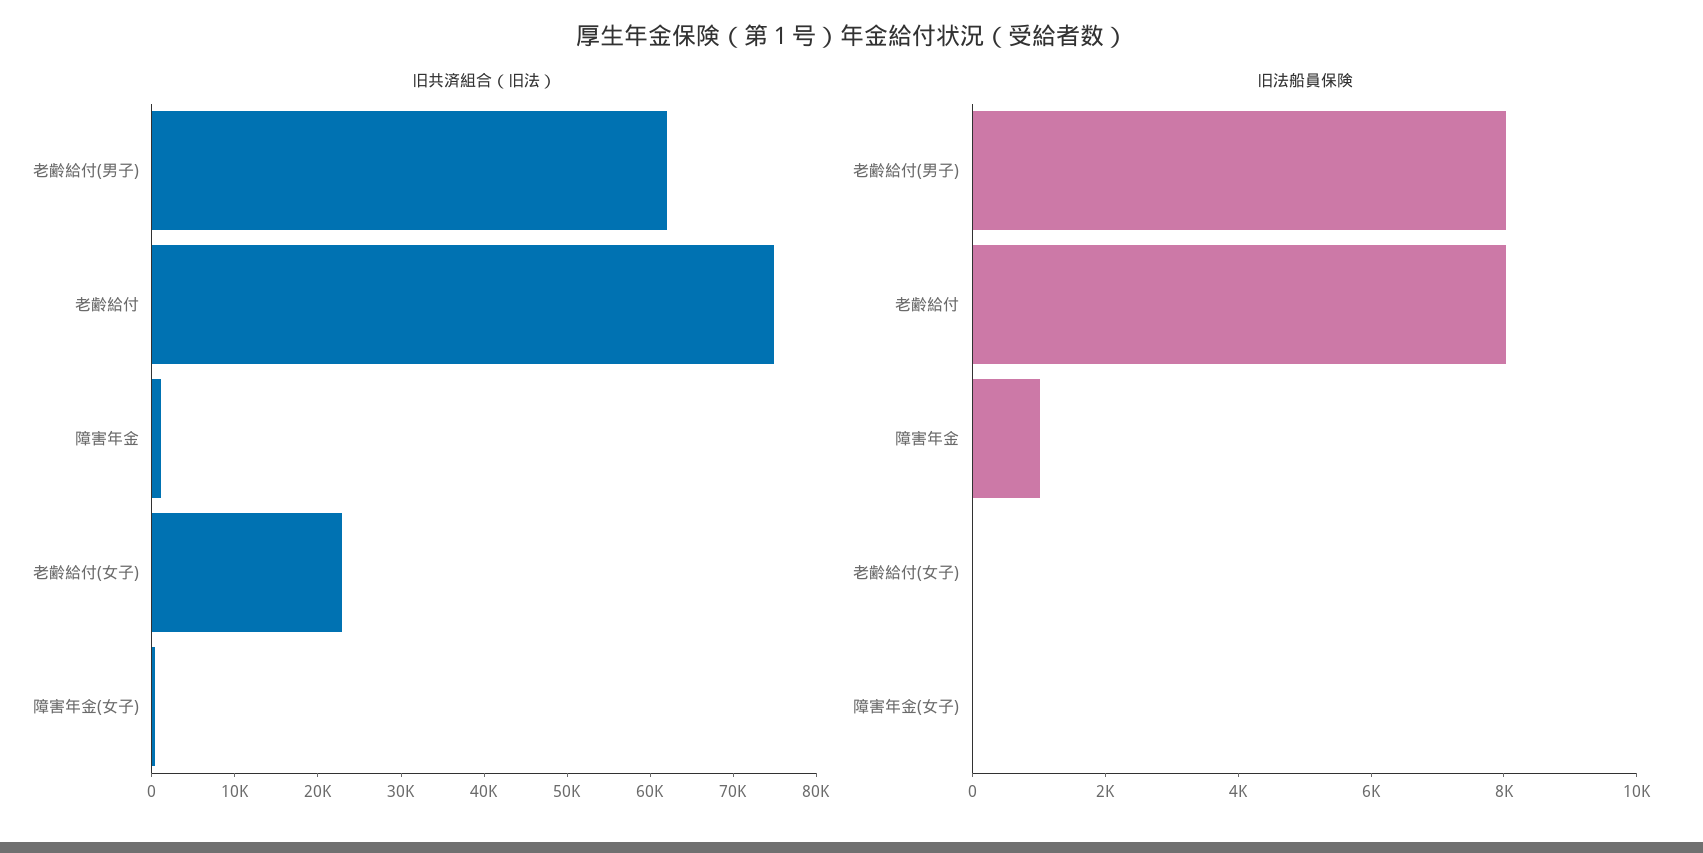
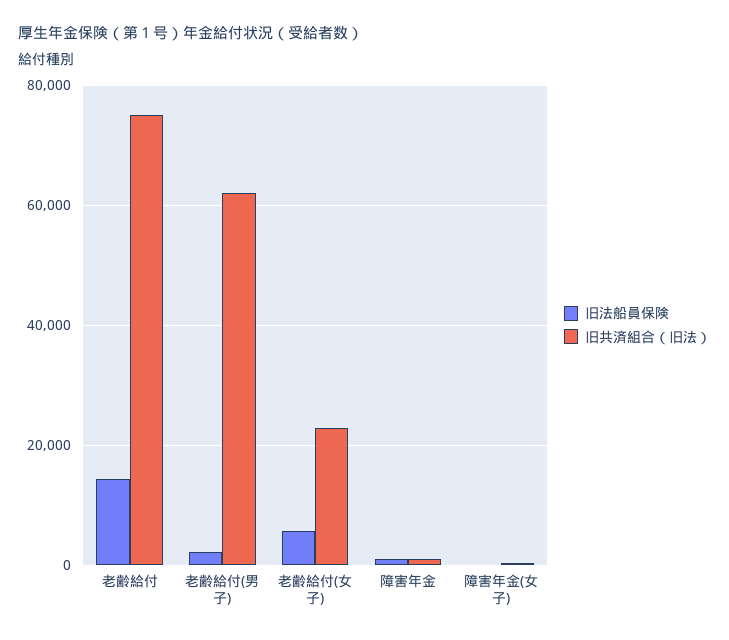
  {
    "旧共済組合（旧法）": {
      "老齢給付(男子)": 62000,
      "老齢給付": 74000,
      "障害年金": 2000,
      "老齢給付(女子)": 22000,
      "障害年金(女子)": 0
    },
    "旧法船員保険": {
-     "老齢給付(男子)": 8000,
+     "老齢給付(男子)": 2000,
-     "老齢給付": 8000,
+     "老齢給付": 14000,
      "障害年金": 1000,
-     "老齢給付(女子)": 0,
+     "老齢給付(女子)": 6000,
      "障害年金(女子)": 0
    }
  }

